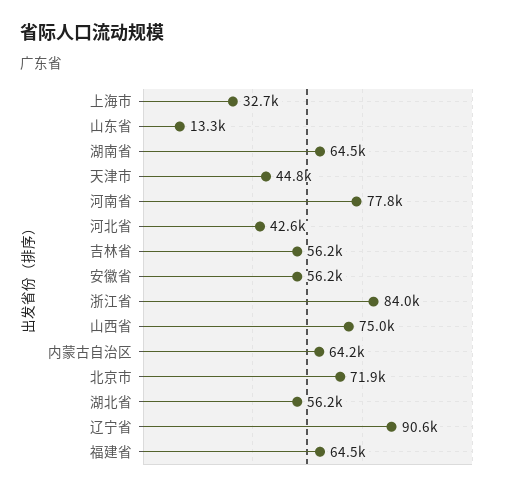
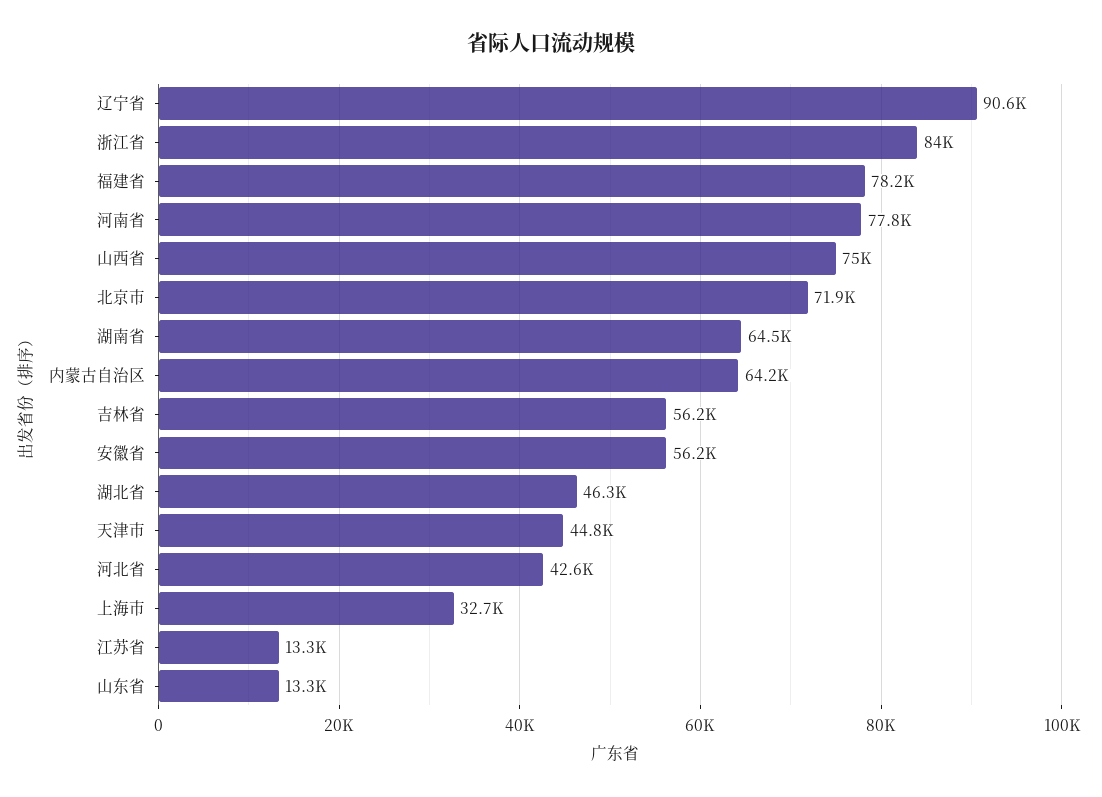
  {
    "上海市": 32700,
    "山东省": 13300,
    "湖南省": 64500,
    "天津市": 44800,
    "河南省": 77800,
    "河北省": 42600,
    "吉林省": 56200,
    "安徽省": 56200,
    "浙江省": 84000,
    "山西省": 75000,
    "内蒙古自治区": 64200,
    "北京市": 71900,
-   "湖北省": 56200,
+   "湖北省": 46300,
    "辽宁省": 90600,
-   "福建省": 64500
+   "福建省": 78200,
+   "江苏省": 13300
  }

